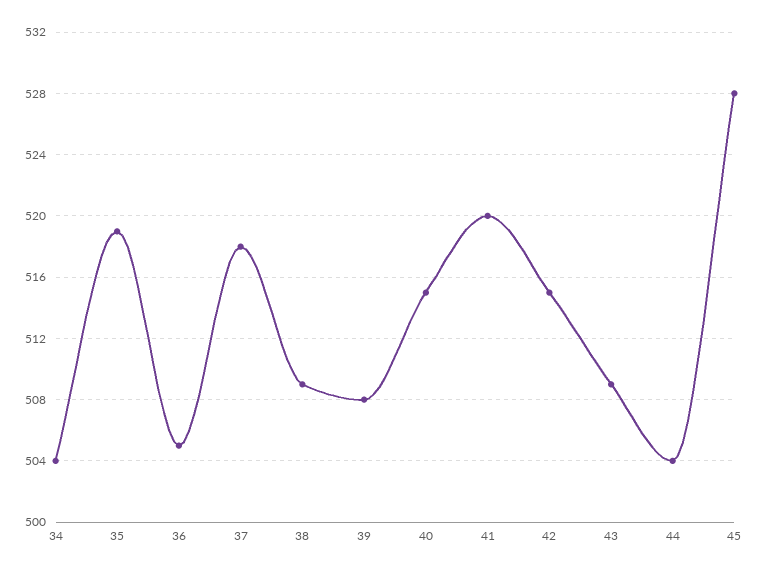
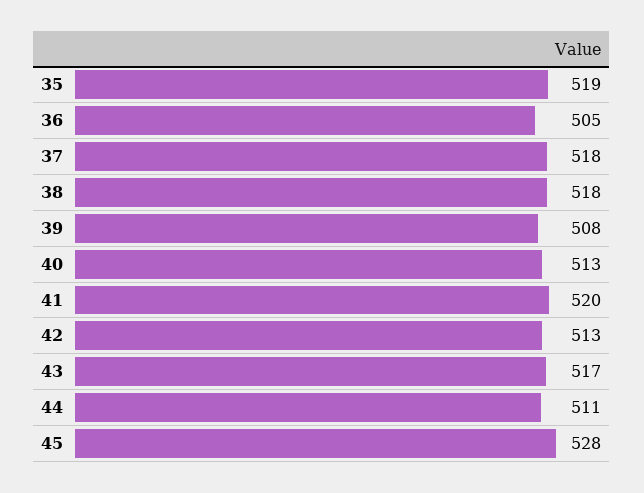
  {
-   "34": 504,
    "35": 519,
    "36": 505,
    "37": 518,
-   "38": 509,
+   "38": 518,
    "39": 508,
-   "40": 515,
+   "40": 513,
    "41": 520,
-   "42": 515,
+   "42": 513,
-   "43": 509,
+   "43": 517,
-   "44": 504,
+   "44": 511,
    "45": 528
  }

